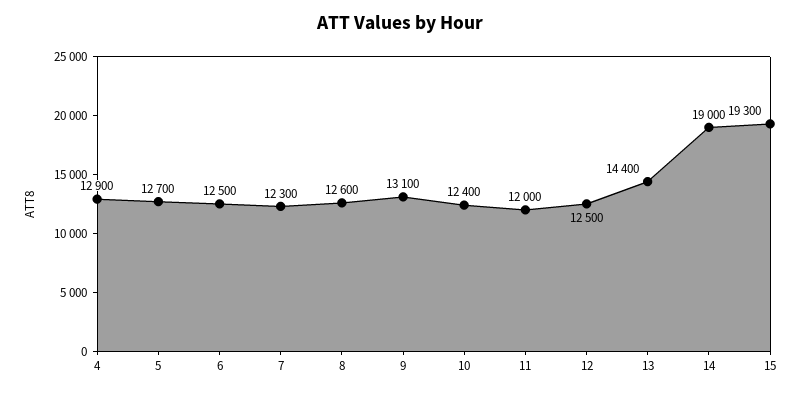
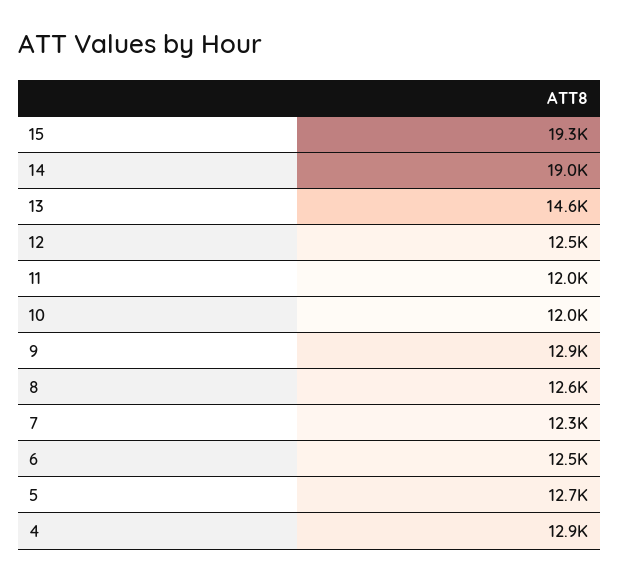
  {
    "4": 12900,
    "5": 12700,
    "6": 12500,
    "7": 12300,
    "8": 12600,
-   "9": 13100,
+   "9": 12900,
-   "10": 12400,
+   "10": 12000,
    "11": 12000,
    "12": 12500,
-   "13": 14400,
+   "13": 14600,
    "14": 19000,
    "15": 19300
  }

